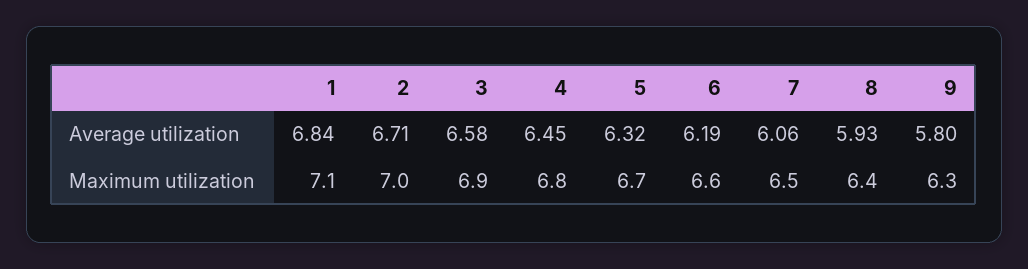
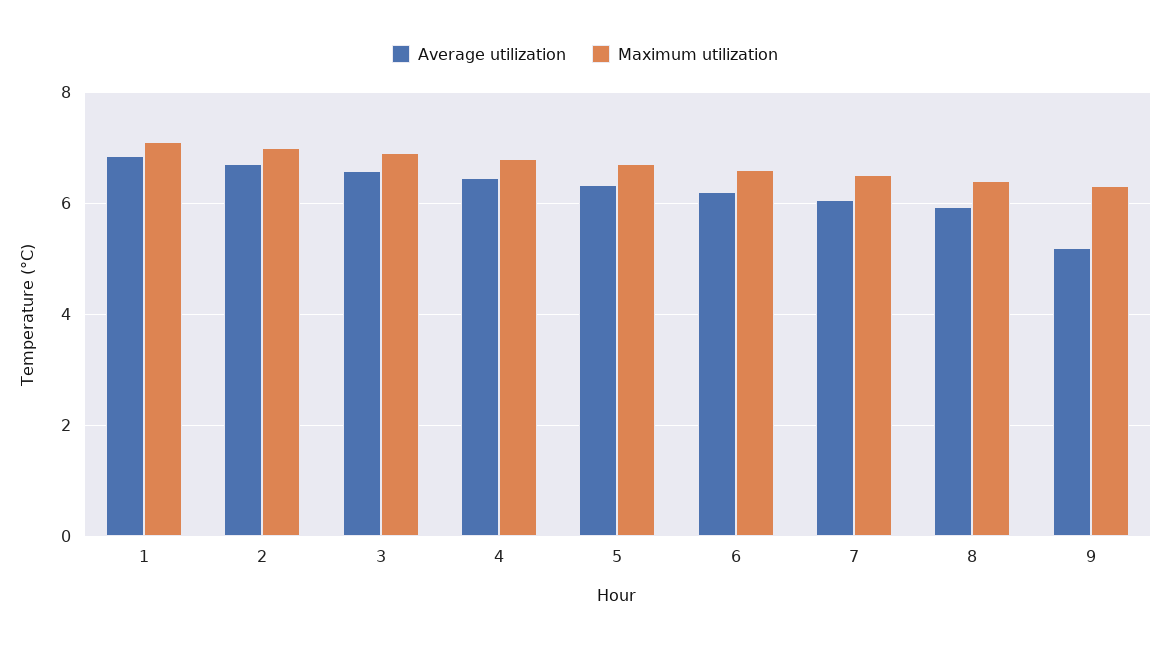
  {
    "Average utilization": {
      "1": 6.84,
      "2": 6.71,
      "3": 6.58,
      "4": 6.45,
      "5": 6.32,
      "6": 6.19,
      "7": 6.06,
      "8": 5.93,
-     "9": 5.8
+     "9": 5.2
    },
    "Maximum utilization": {
      "1": 7.1,
      "2": 7,
      "3": 6.9,
      "4": 6.8,
      "5": 6.7,
      "6": 6.6,
      "7": 6.5,
      "8": 6.4,
      "9": 6.3
    }
  }

